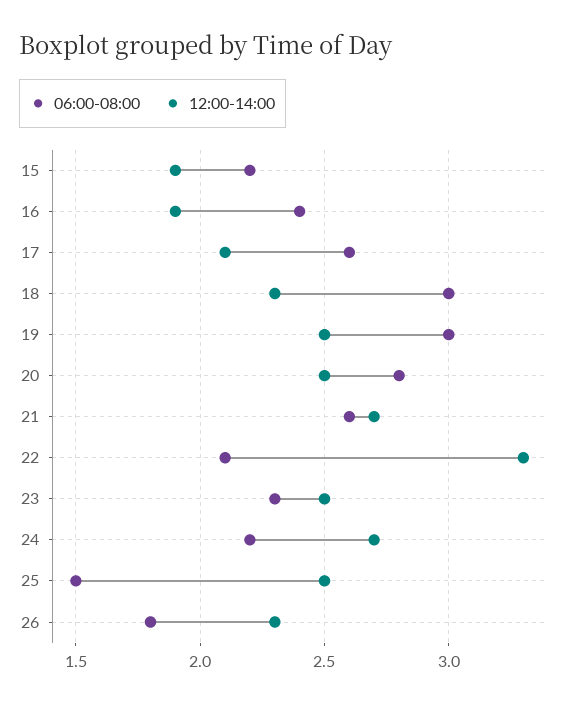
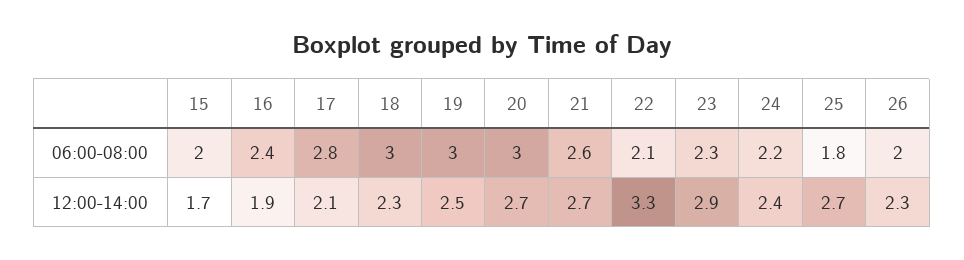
  {
    "06:00-08:00": {
-     "15": 2.2,
+     "15": 2,
      "16": 2.4,
-     "17": 2.6,
+     "17": 2.8,
      "18": 3,
      "19": 3,
-     "20": 2.8,
+     "20": 3,
      "21": 2.6,
      "22": 2.1,
      "23": 2.3,
      "24": 2.2,
-     "25": 1.5,
+     "25": 1.8,
-     "26": 1.8
+     "26": 2
    },
    "12:00-14:00": {
-     "15": 1.9,
+     "15": 1.7,
      "16": 1.9,
      "17": 2.1,
      "18": 2.3,
      "19": 2.5,
-     "20": 2.5,
+     "20": 2.7,
      "21": 2.7,
      "22": 3.3,
-     "23": 2.5,
+     "23": 2.9,
-     "24": 2.7,
+     "24": 2.4,
-     "25": 2.5,
+     "25": 2.7,
      "26": 2.3
    }
  }

